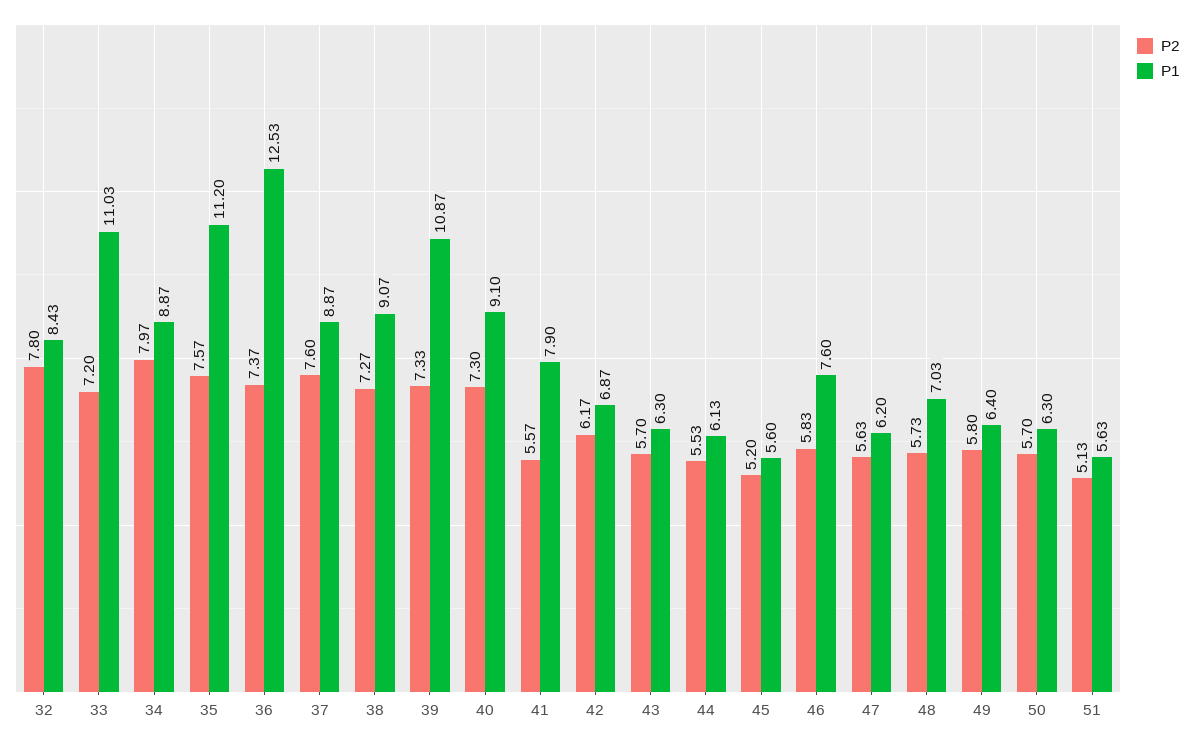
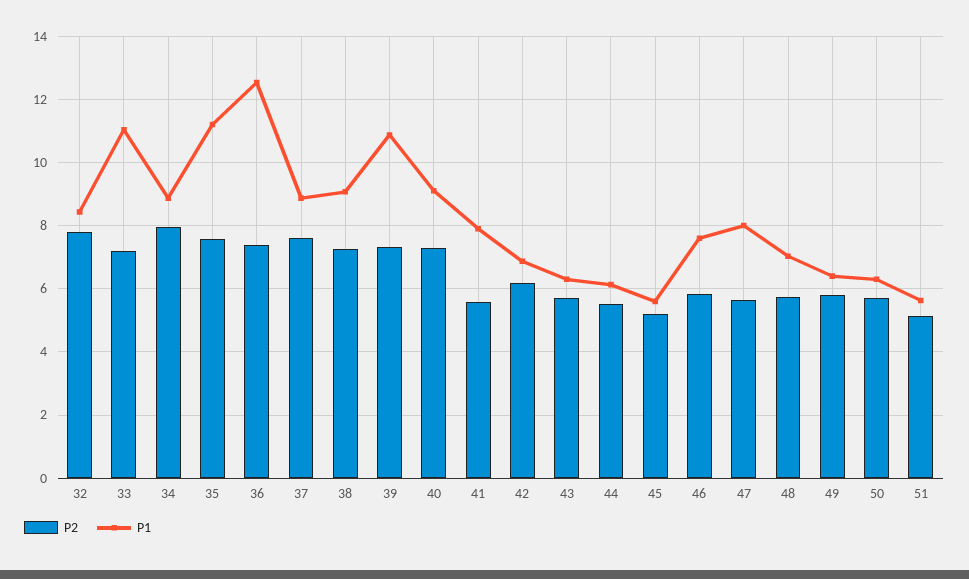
  {
    "P2": {
      "32": 7.8,
      "33": 7.2,
      "34": 7.97,
      "35": 7.57,
      "36": 7.37,
      "37": 7.6,
      "38": 7.27,
      "39": 7.33,
      "40": 7.3,
      "41": 5.57,
      "42": 6.17,
      "43": 5.7,
      "44": 5.53,
      "45": 5.2,
      "46": 5.83,
      "47": 5.63,
      "48": 5.73,
      "49": 5.8,
      "50": 5.7,
      "51": 5.13
    },
    "P1": {
      "32": 8.43,
      "33": 11.03,
      "34": 8.87,
      "35": 11.2,
      "36": 12.53,
      "37": 8.87,
      "38": 9.07,
      "39": 10.87,
      "40": 9.1,
      "41": 7.9,
      "42": 6.87,
      "43": 6.3,
      "44": 6.13,
      "45": 5.6,
      "46": 7.6,
-     "47": 6.2,
+     "47": 8,
      "48": 7.03,
      "49": 6.4,
      "50": 6.3,
      "51": 5.63
    }
  }

